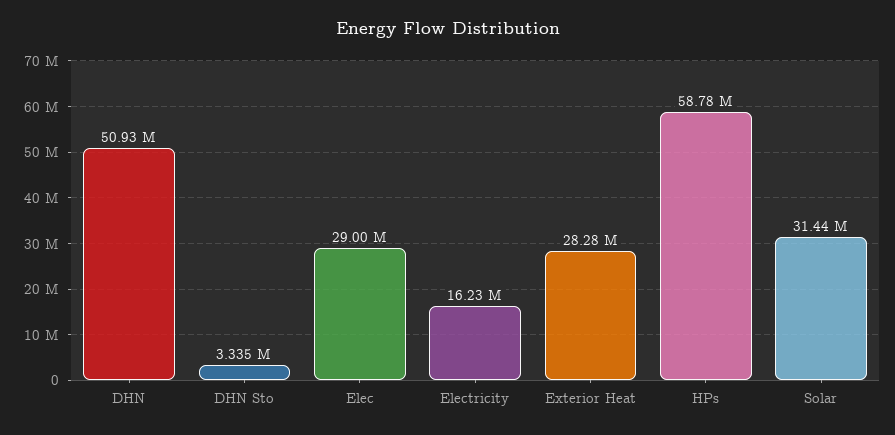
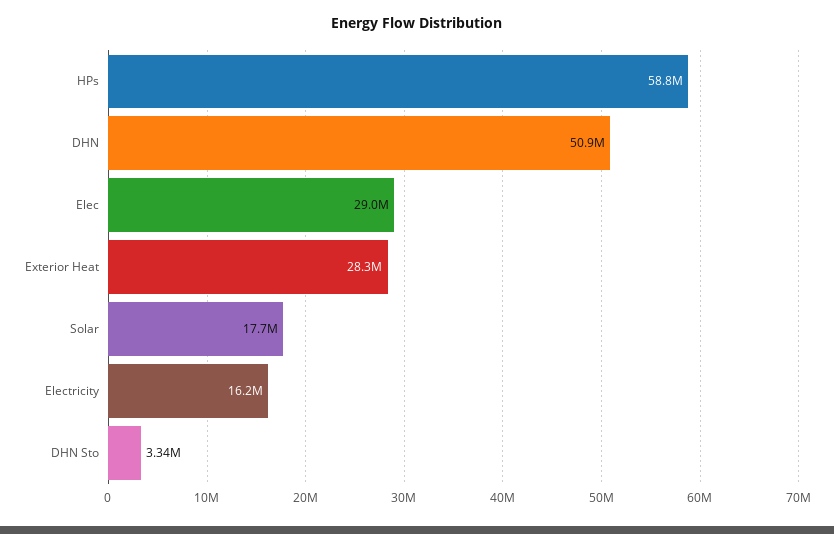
  {
    "DHN": 50930000,
    "DHN Sto": 3335000,
    "Elec": 29000000,
    "Electricity": 16230000,
    "Exterior Heat": 28280000,
    "HPs": 58780000,
-   "Solar": 31440000
+   "Solar": 17700000
  }

